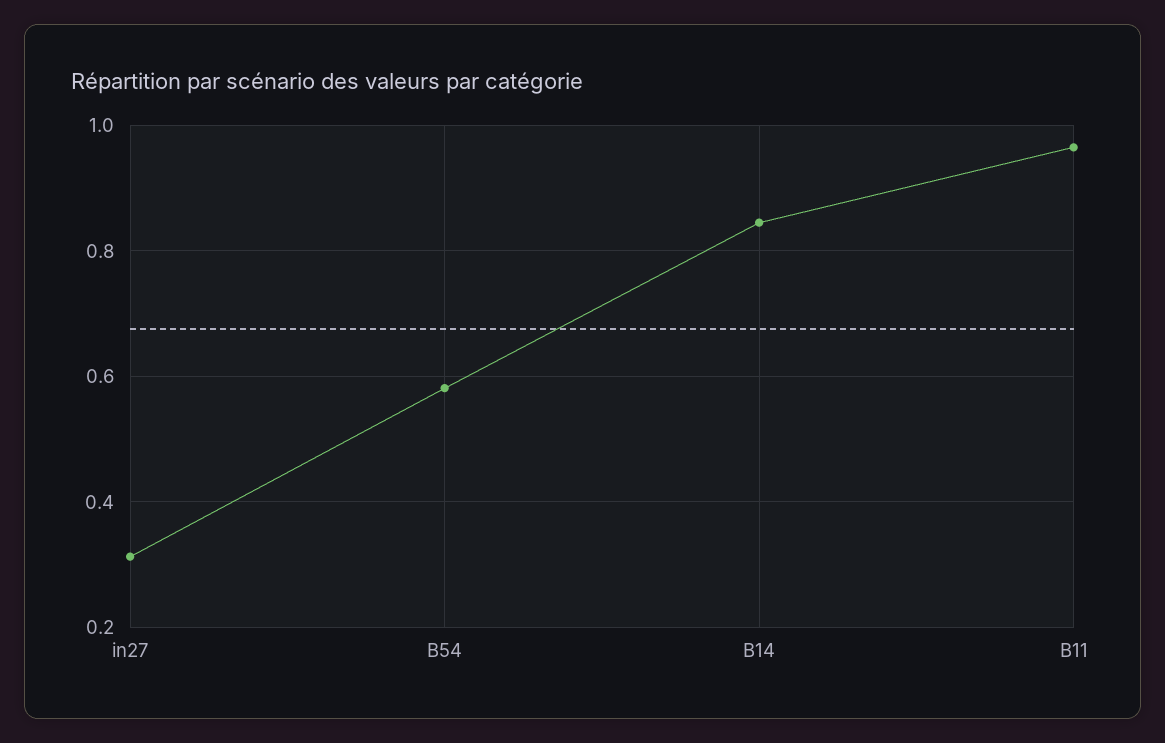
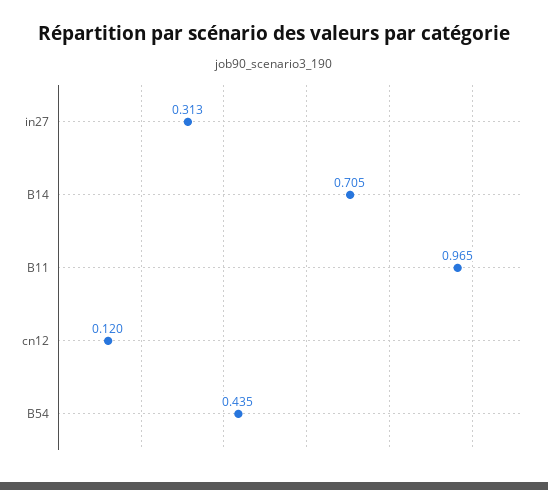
  {
    "in27": 0.313,
-   "B54": 0.58,
+   "B54": 0.435,
-   "B14": 0.84,
+   "B14": 0.705,
-   "B11": 0.965
+   "B11": 0.965,
+   "cn12": 0.12
  }

